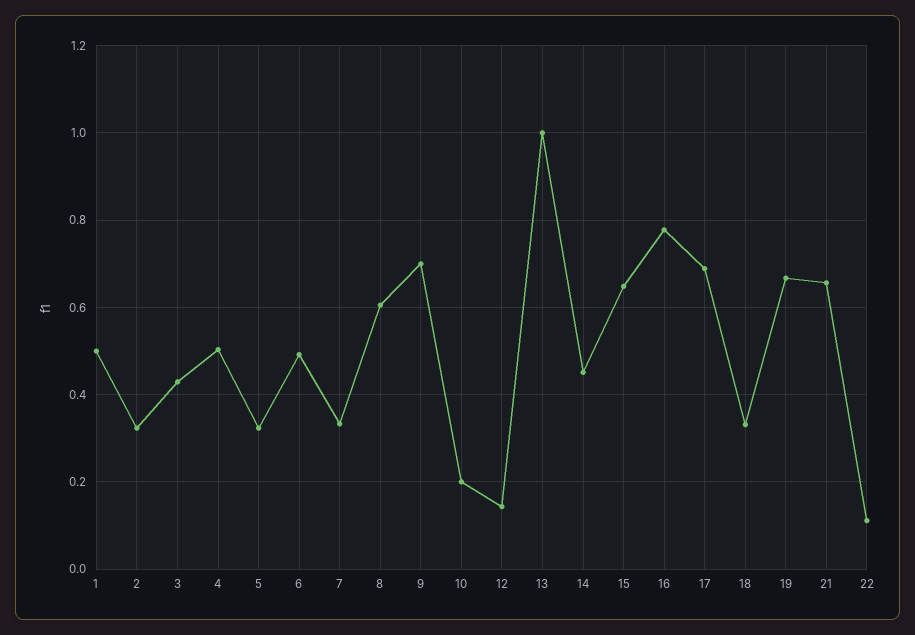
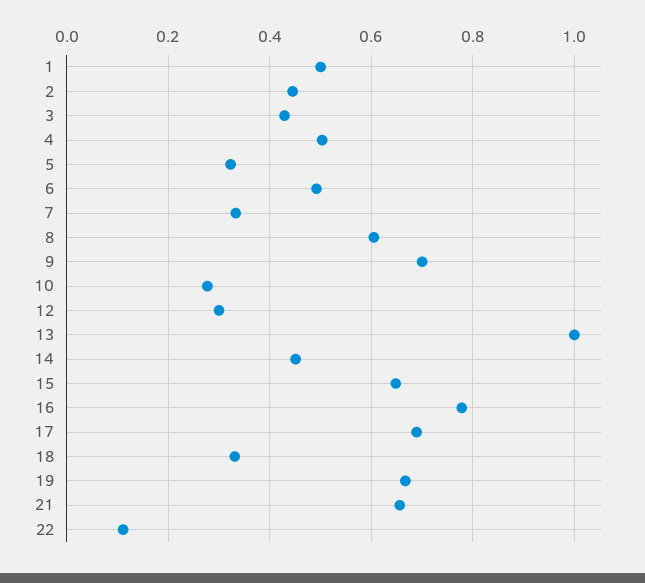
  {
    "1": 0.5,
-   "2": 0.32,
+   "2": 0.44,
    "3": 0.42,
    "4": 0.5,
    "5": 0.32,
    "6": 0.5,
    "7": 0.34,
    "8": 0.6,
    "9": 0.7,
-   "10": 0.2,
+   "10": 0.28,
-   "12": 0.14,
+   "12": 0.3,
    "13": 1,
    "14": 0.46,
    "15": 0.64,
    "16": 0.78,
    "17": 0.68,
    "18": 0.34,
    "19": 0.66,
    "21": 0.66,
    "22": 0.12
  }

